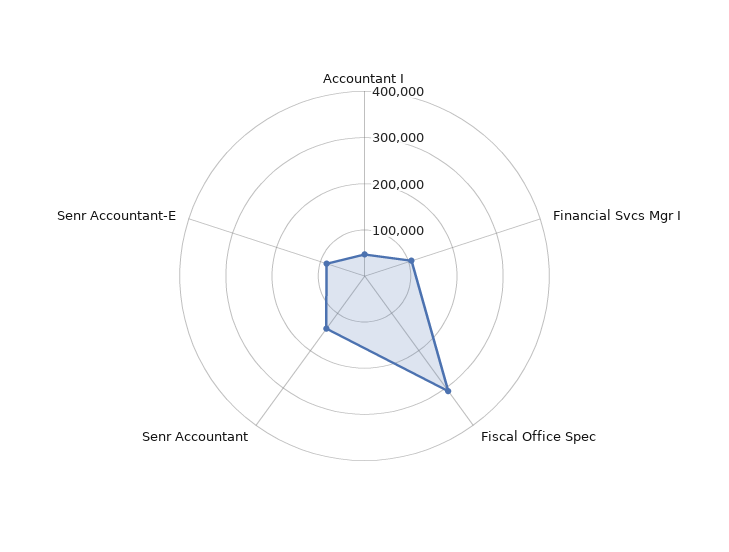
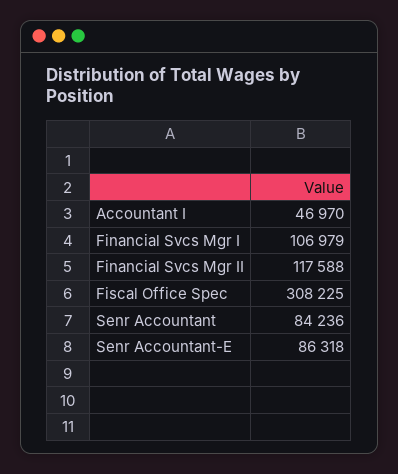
  {
    "Accountant I": 46970,
    "Financial Svcs Mgr I": 106979,
    "Fiscal Office Spec": 308225,
-   "Senr Accountant": 140000,
+   "Senr Accountant": 84236,
-   "Senr Accountant-E": 86318
+   "Senr Accountant-E": 86318,
+   "Financial Svcs Mgr II": 117588
  }

